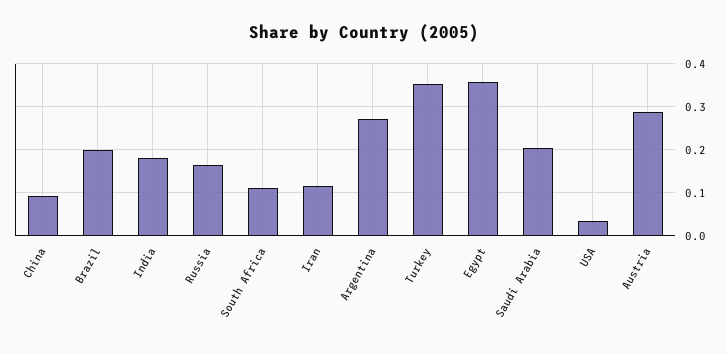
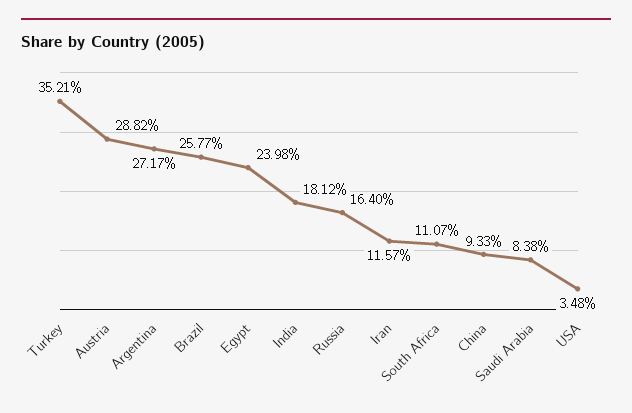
  {
    "China": 0.0933,
-   "Brazil": 0.2,
+   "Brazil": 0.2577,
    "India": 0.1812,
    "Russia": 0.164,
    "South Africa": 0.1107,
    "Iran": 0.1157,
    "Argentina": 0.2717,
    "Turkey": 0.3521,
-   "Egypt": 0.36,
+   "Egypt": 0.2398,
-   "Saudi Arabia": 0.2,
+   "Saudi Arabia": 0.0838,
    "USA": 0.0348,
    "Austria": 0.2882
  }

